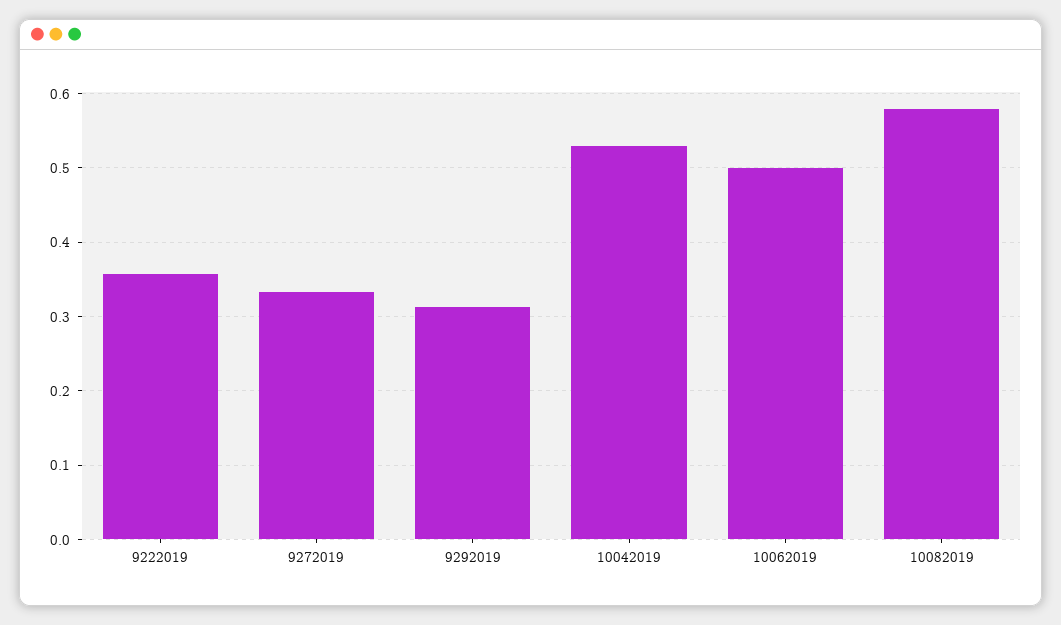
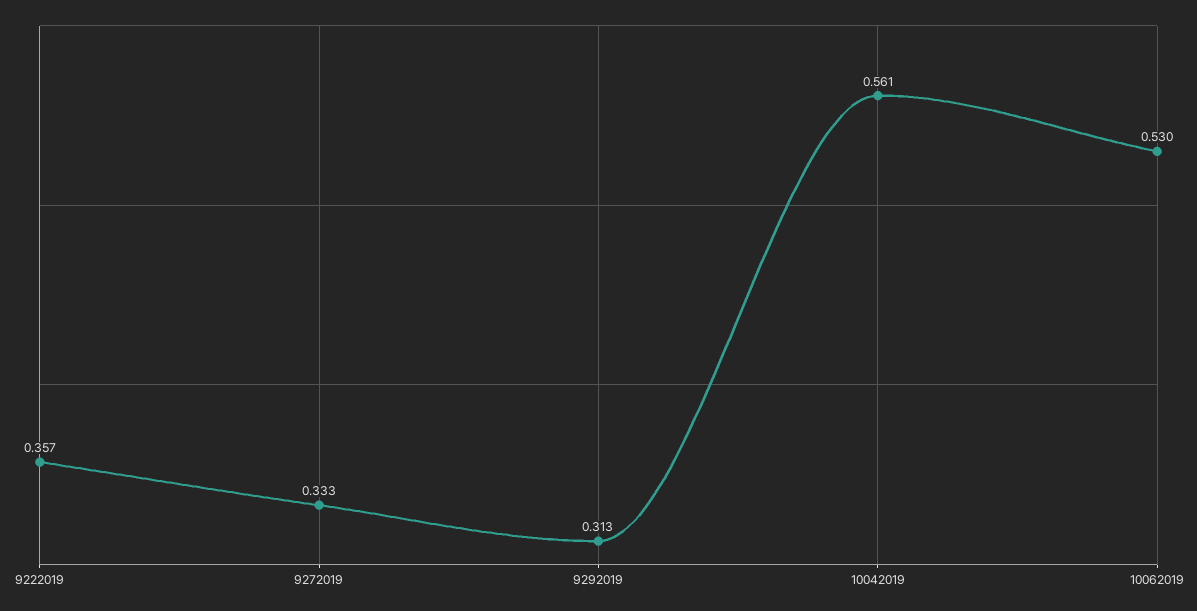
  {
    "9222019": 0.357,
    "9272019": 0.333,
    "9292019": 0.313,
-   "10042019": 0.53,
+   "10042019": 0.561,
-   "10062019": 0.5,
+   "10062019": 0.53
-   "10082019": 0.58
  }

